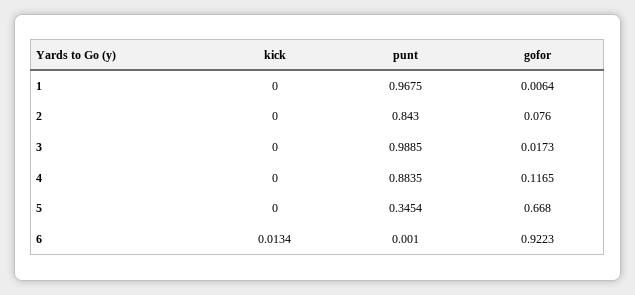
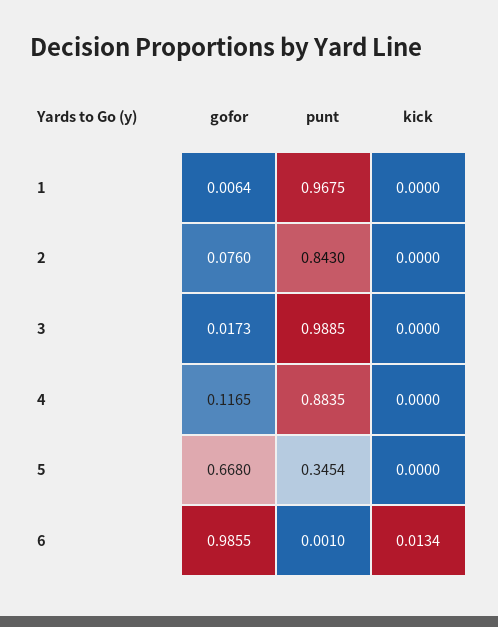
  {
    "kick": {
      "1": 0,
      "2": 0,
      "3": 0,
      "4": 0,
      "5": 0,
      "6": 0.0134
    },
    "punt": {
      "1": 0.9675,
      "2": 0.843,
      "3": 0.9885,
      "4": 0.8835,
      "5": 0.3454,
      "6": 0.001
    },
    "gofor": {
      "1": 0.0064,
      "2": 0.076,
      "3": 0.0173,
      "4": 0.1165,
      "5": 0.668,
-     "6": 0.9223
+     "6": 0.9855
    }
  }

